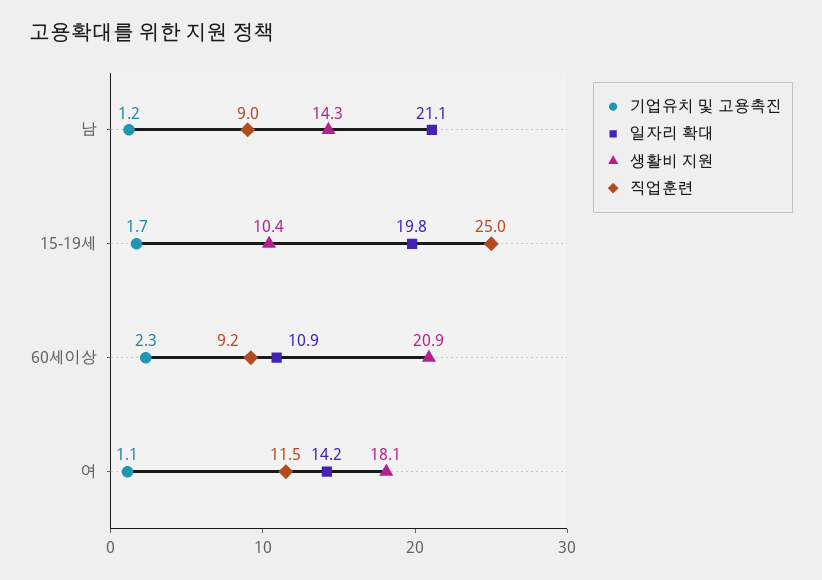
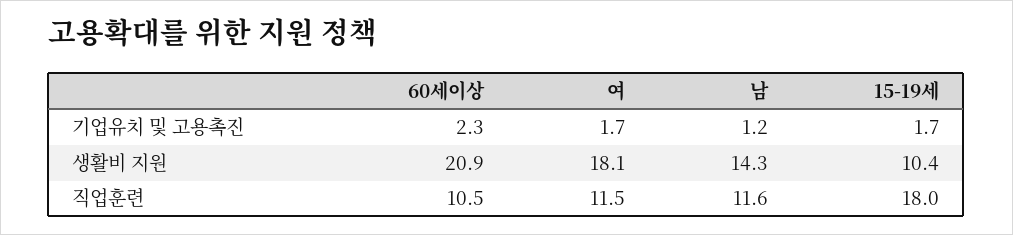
  {
    "기업유치 및 고용촉진": {
      "남": 1.2,
      "15-19세": 1.7,
      "60세이상": 2.3,
-     "여": 1.1
+     "여": 1.7
    },
-   "일자리 확대": {
-     "남": 21.1,
-     "15-19세": 19.8,
-     "60세이상": 10.9,
-     "여": 14.2
-   },
    "생활비 지원": {
      "남": 14.3,
      "15-19세": 10.4,
      "60세이상": 20.9,
      "여": 18.1
    },
    "직업훈련": {
-     "남": 9,
+     "남": 11.6,
-     "15-19세": 25,
+     "15-19세": 18,
-     "60세이상": 9.2,
+     "60세이상": 10.5,
      "여": 11.5
    }
  }

